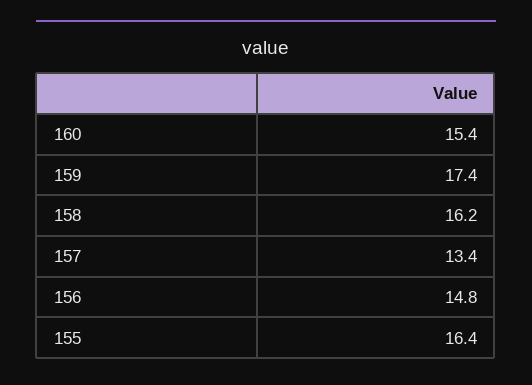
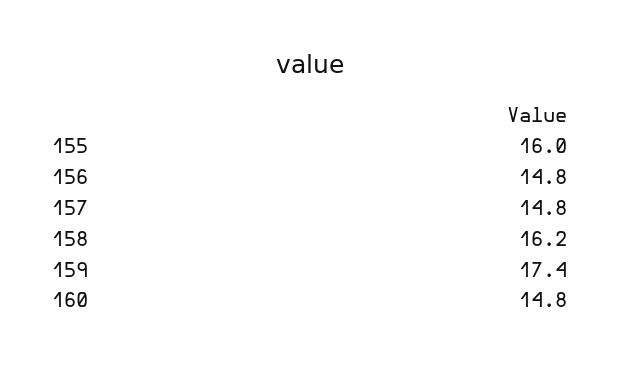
  {
-   "160": 15.4,
+   "160": 14.8,
    "159": 17.4,
    "158": 16.2,
-   "157": 13.4,
+   "157": 14.8,
    "156": 14.8,
-   "155": 16.4
+   "155": 16
  }

